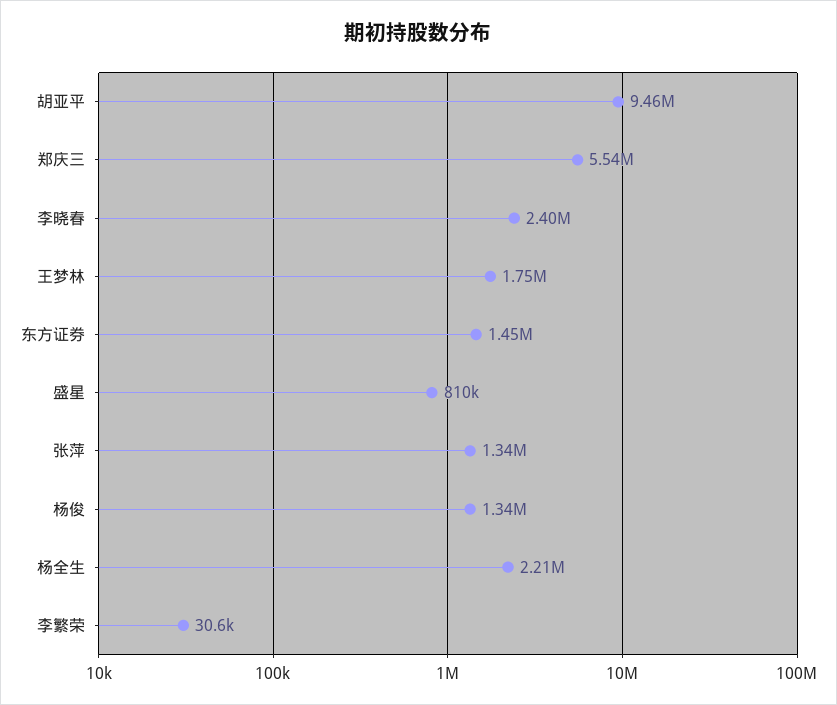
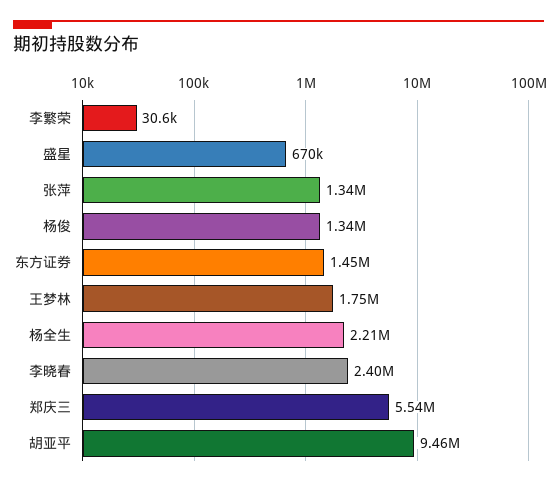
  {
    "胡亚平": 9460000,
    "郑庆三": 5540000,
    "李晓春": 2400000,
    "王梦林": 1750000,
    "东方证券": 1450000,
-   "盛星": 810000,
+   "盛星": 670000,
    "张萍": 1340000,
    "杨俊": 1340000,
    "杨全生": 2210000,
    "李繁荣": 30600
  }

